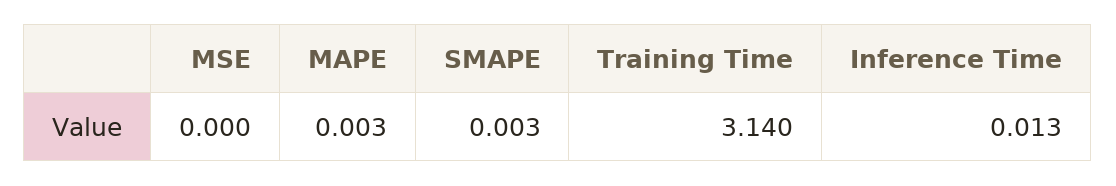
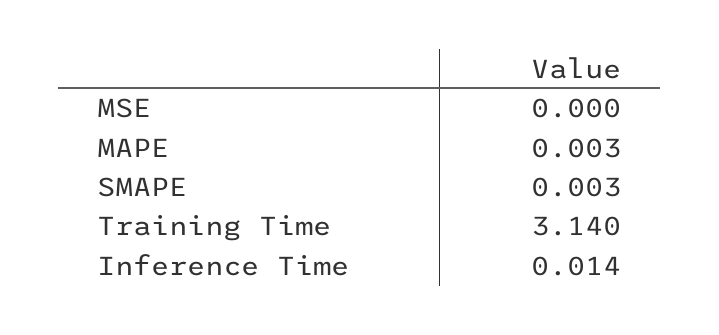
  {
    "MSE": 0,
    "MAPE": 0.003,
    "SMAPE": 0.003,
    "Training Time": 3.14,
-   "Inference Time": 0.013
+   "Inference Time": 0.014
  }

